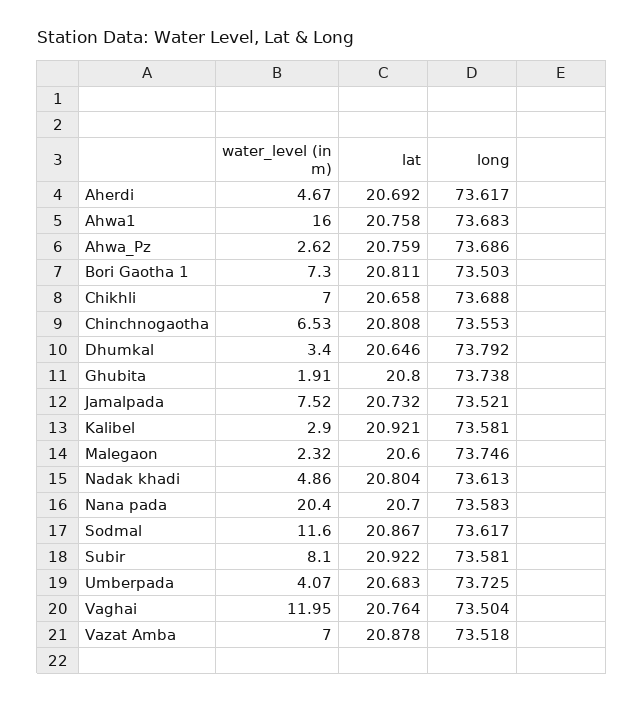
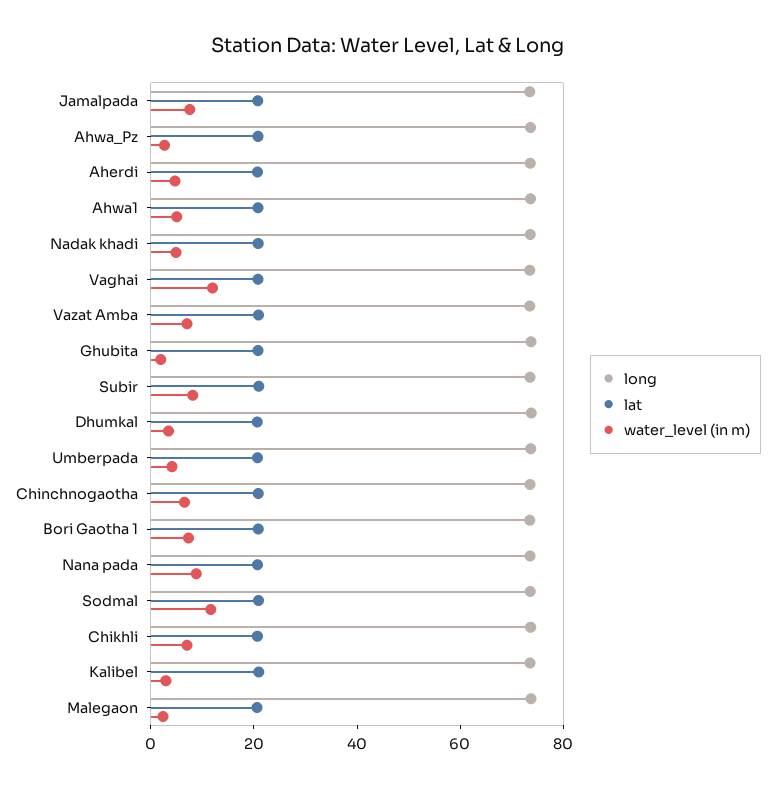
  {
    "water_level (in m)": {
      "Aherdi": 4.67,
-     "Ahwa1": 16,
+     "Ahwa1": 5,
      "Ahwa_Pz": 2.62,
      "Bori Gaotha 1": 7.3,
      "Chikhli": 7,
      "Chinchnogaotha": 6.53,
      "Dhumkal": 3.4,
      "Ghubita": 1.91,
      "Jamalpada": 7.52,
      "Kalibel": 2.9,
      "Malegaon": 2.32,
      "Nadak khadi": 4.86,
-     "Nana pada": 20.4,
+     "Nana pada": 10,
      "Sodmal": 11.6,
      "Subir": 8.1,
      "Umberpada": 4.07,
      "Vaghai": 11.95,
      "Vazat Amba": 7
    },
    "lat": {
      "Aherdi": 20.692,
      "Ahwa1": 20.758,
      "Ahwa_Pz": 20.759,
      "Bori Gaotha 1": 20.811,
      "Chikhli": 20.658,
      "Chinchnogaotha": 20.808,
      "Dhumkal": 20.646,
      "Ghubita": 20.8,
      "Jamalpada": 20.732,
      "Kalibel": 20.921,
      "Malegaon": 20.6,
      "Nadak khadi": 20.804,
      "Nana pada": 20.7,
      "Sodmal": 20.867,
      "Subir": 20.922,
      "Umberpada": 20.683,
      "Vaghai": 20.764,
      "Vazat Amba": 20.878
    },
    "long": {
      "Aherdi": 73.617,
      "Ahwa1": 73.683,
      "Ahwa_Pz": 73.686,
      "Bori Gaotha 1": 73.503,
      "Chikhli": 73.688,
      "Chinchnogaotha": 73.553,
      "Dhumkal": 73.792,
      "Ghubita": 73.738,
      "Jamalpada": 73.521,
      "Kalibel": 73.581,
      "Malegaon": 73.746,
      "Nadak khadi": 73.613,
      "Nana pada": 73.583,
      "Sodmal": 73.617,
      "Subir": 73.581,
      "Umberpada": 73.725,
      "Vaghai": 73.504,
      "Vazat Amba": 73.518
    }
  }

